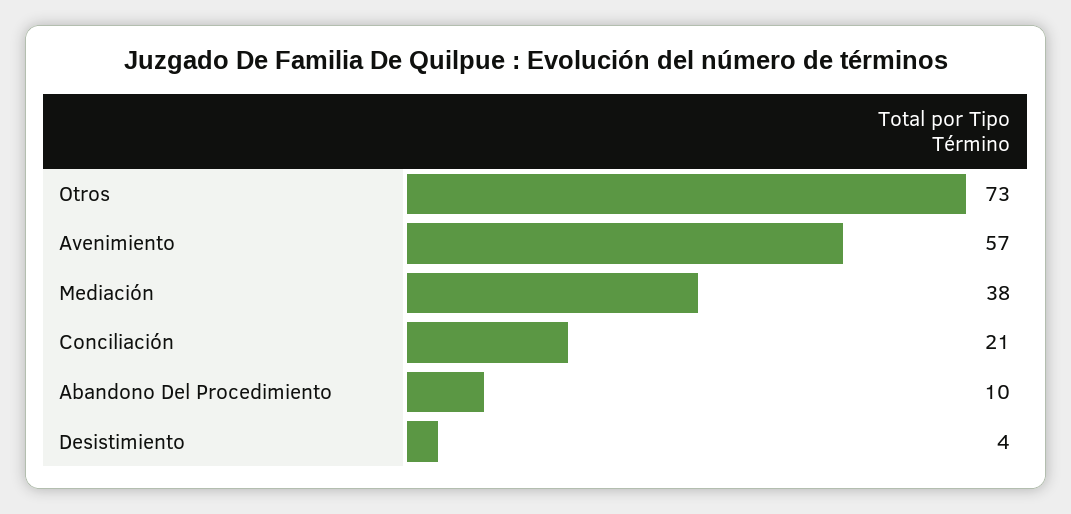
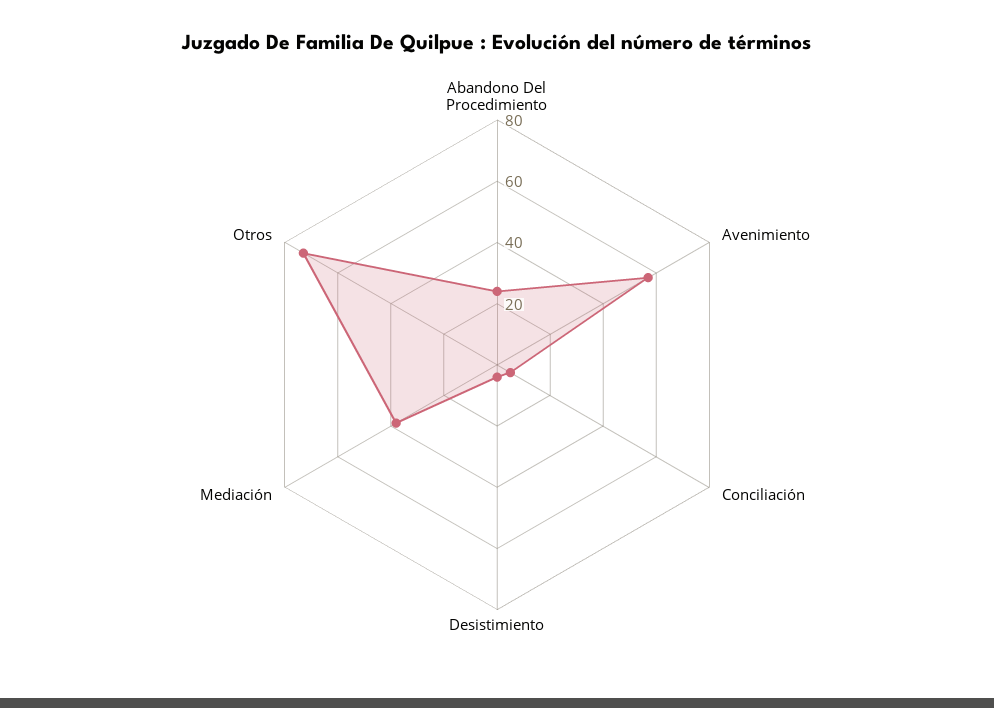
  {
    "Otros": 73,
    "Avenimiento": 57,
    "Mediación": 38,
-   "Conciliación": 21,
+   "Conciliación": 5,
-   "Abandono Del Procedimiento": 10,
+   "Abandono Del Procedimiento": 25,
    "Desistimiento": 4
  }

